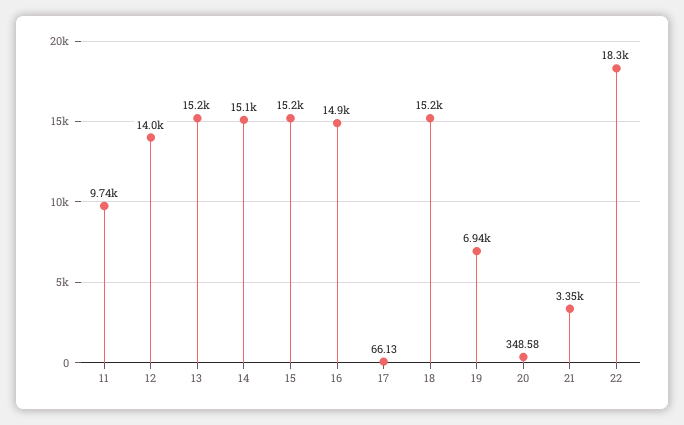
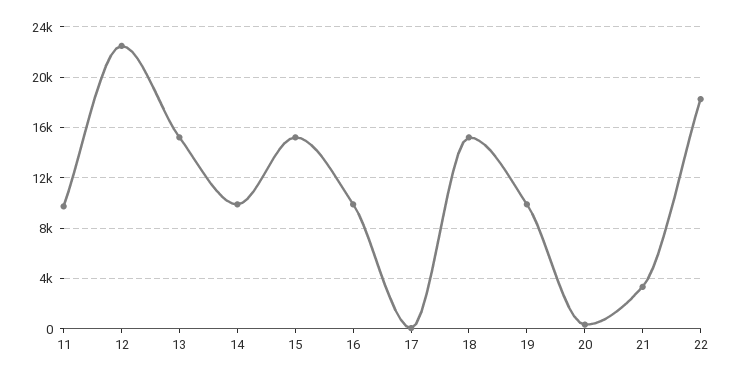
  {
    "11": 9740,
-   "12": 14000,
+   "12": 22500,
    "13": 15200,
-   "14": 15100,
+   "14": 10000,
    "15": 15200,
-   "16": 14900,
+   "16": 10000,
    "17": 66.13,
    "18": 15200,
-   "19": 6940,
+   "19": 10000,
    "20": 348.58,
    "21": 3350,
    "22": 18300
  }

